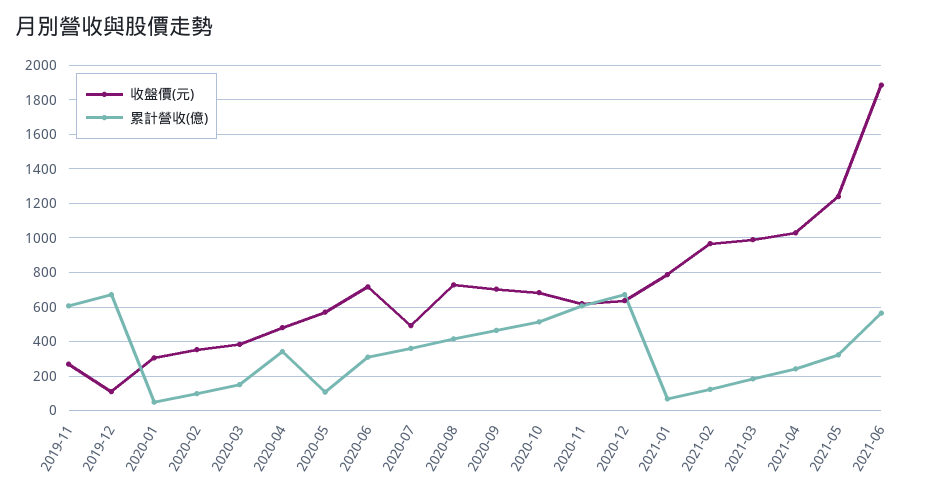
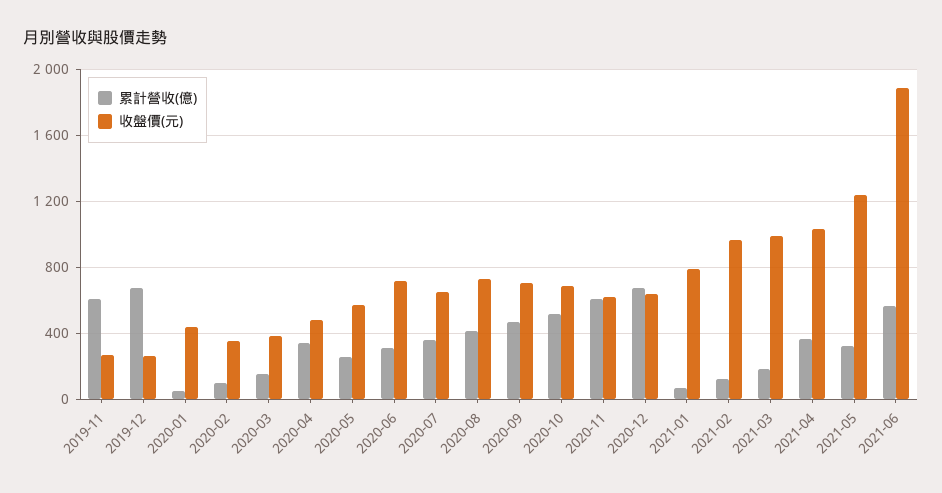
  {
    "收盤價(元)": {
      "2019-11": 250,
-     "2019-12": 100,
+     "2019-12": 250,
-     "2020-01": 300,
+     "2020-01": 450,
      "2020-02": 350,
      "2020-03": 400,
      "2020-04": 500,
      "2020-05": 550,
      "2020-06": 700,
-     "2020-07": 500,
+     "2020-07": 650,
      "2020-08": 750,
      "2020-09": 700,
      "2020-10": 700,
      "2020-11": 600,
      "2020-12": 650,
      "2021-01": 800,
      "2021-02": 950,
      "2021-03": 1000,
      "2021-04": 1050,
      "2021-05": 1250,
      "2021-06": 1900
    },
    "累計營收(億)": {
      "2019-11": 600,
      "2019-12": 650,
      "2020-01": 50,
      "2020-02": 100,
      "2020-03": 150,
      "2020-04": 350,
-     "2020-05": 100,
+     "2020-05": 250,
      "2020-06": 300,
      "2020-07": 350,
      "2020-08": 400,
      "2020-09": 450,
      "2020-10": 500,
      "2020-11": 600,
      "2020-12": 650,
      "2021-01": 50,
      "2021-02": 100,
      "2021-03": 200,
-     "2021-04": 250,
+     "2021-04": 350,
      "2021-05": 300,
      "2021-06": 550
    }
  }

